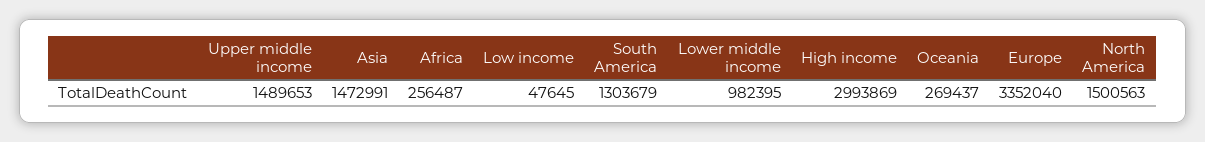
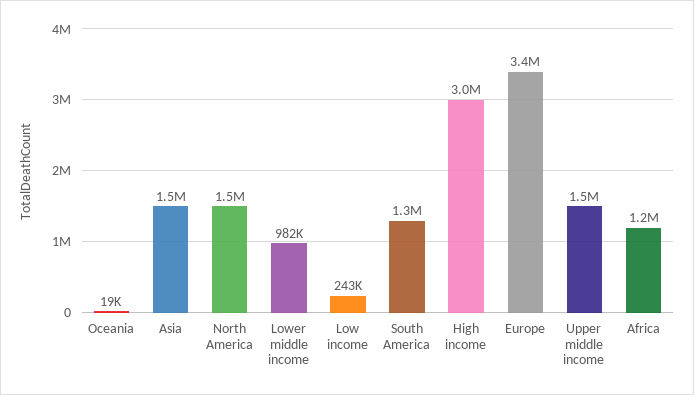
  {
    "Upper middle income": 1489653,
    "Asia": 1472991,
-   "Africa": 256487,
+   "Africa": 1200000,
-   "Low income": 47645,
+   "Low income": 243000,
    "South America": 1303679,
    "Lower middle income": 982395,
    "High income": 2993869,
-   "Oceania": 269437,
+   "Oceania": 19000,
    "Europe": 3352040,
    "North America": 1500563
  }

